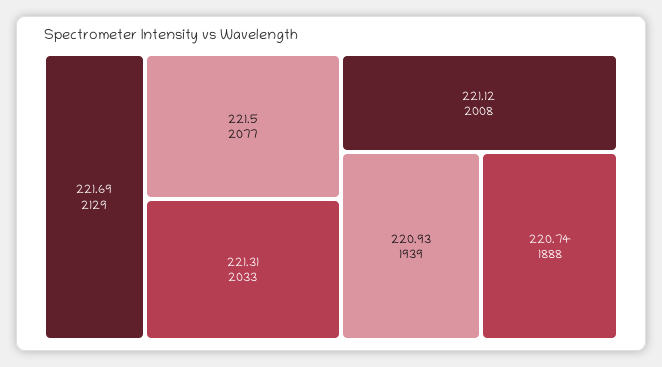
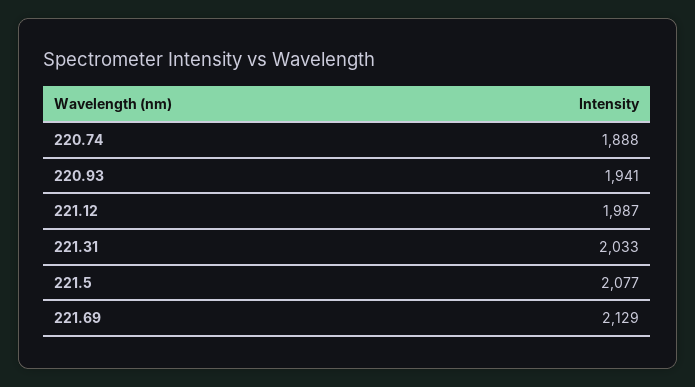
  {
    "221.69": 2129,
    "221.5": 2077,
    "221.31": 2033,
-   "221.12": 2008,
+   "221.12": 1987,
-   "220.93": 1939,
+   "220.93": 1941,
    "220.74": 1888
  }

